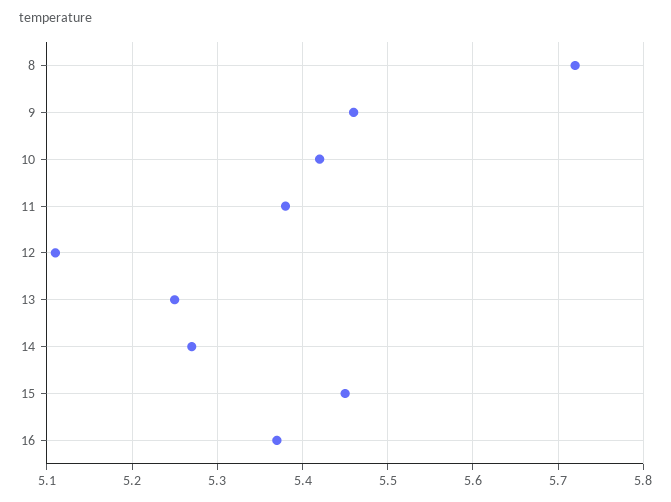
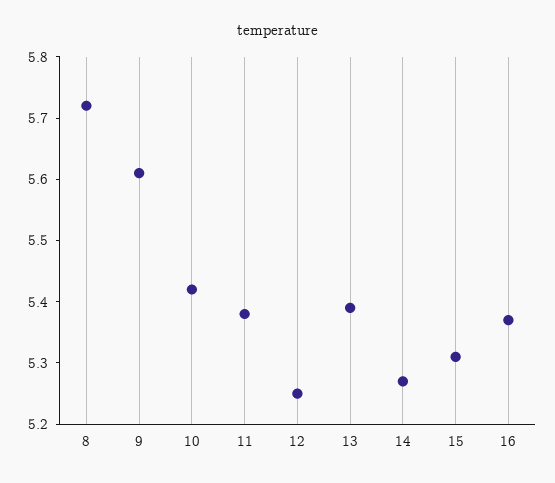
  {
    "8": 5.72,
-   "9": 5.46,
+   "9": 5.6,
    "10": 5.42,
    "11": 5.38,
-   "12": 5.11,
+   "12": 5.25,
-   "13": 5.25,
+   "13": 5.4,
    "14": 5.27,
-   "15": 5.45,
+   "15": 5.3,
    "16": 5.37
  }

